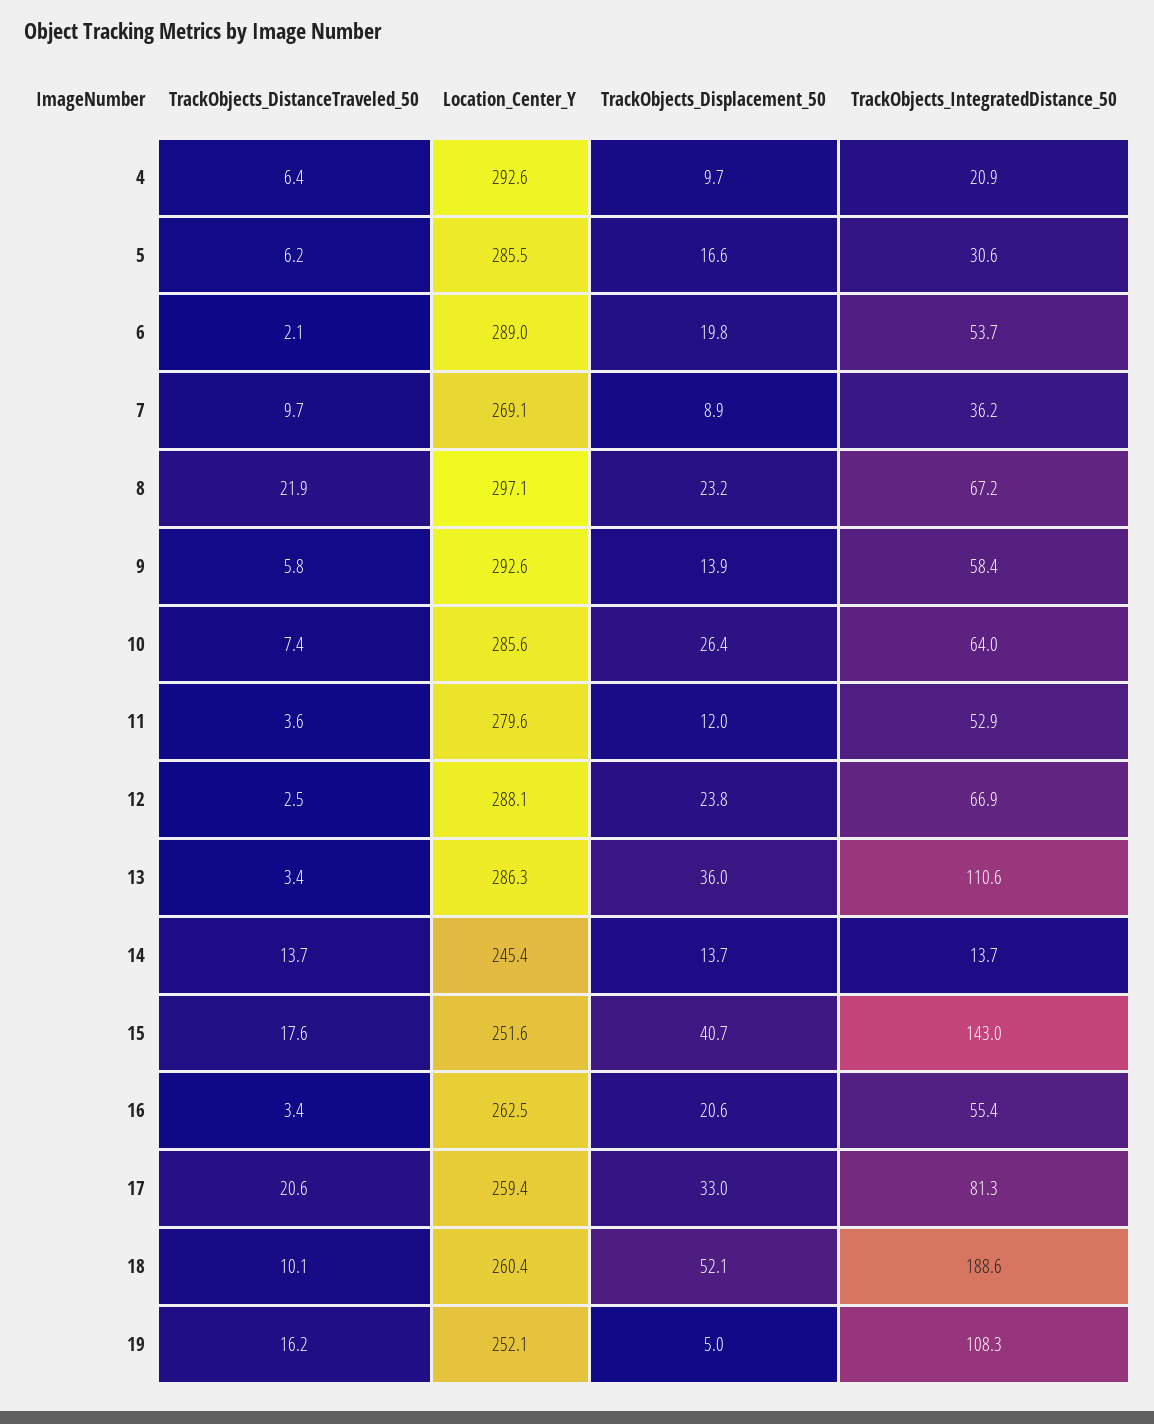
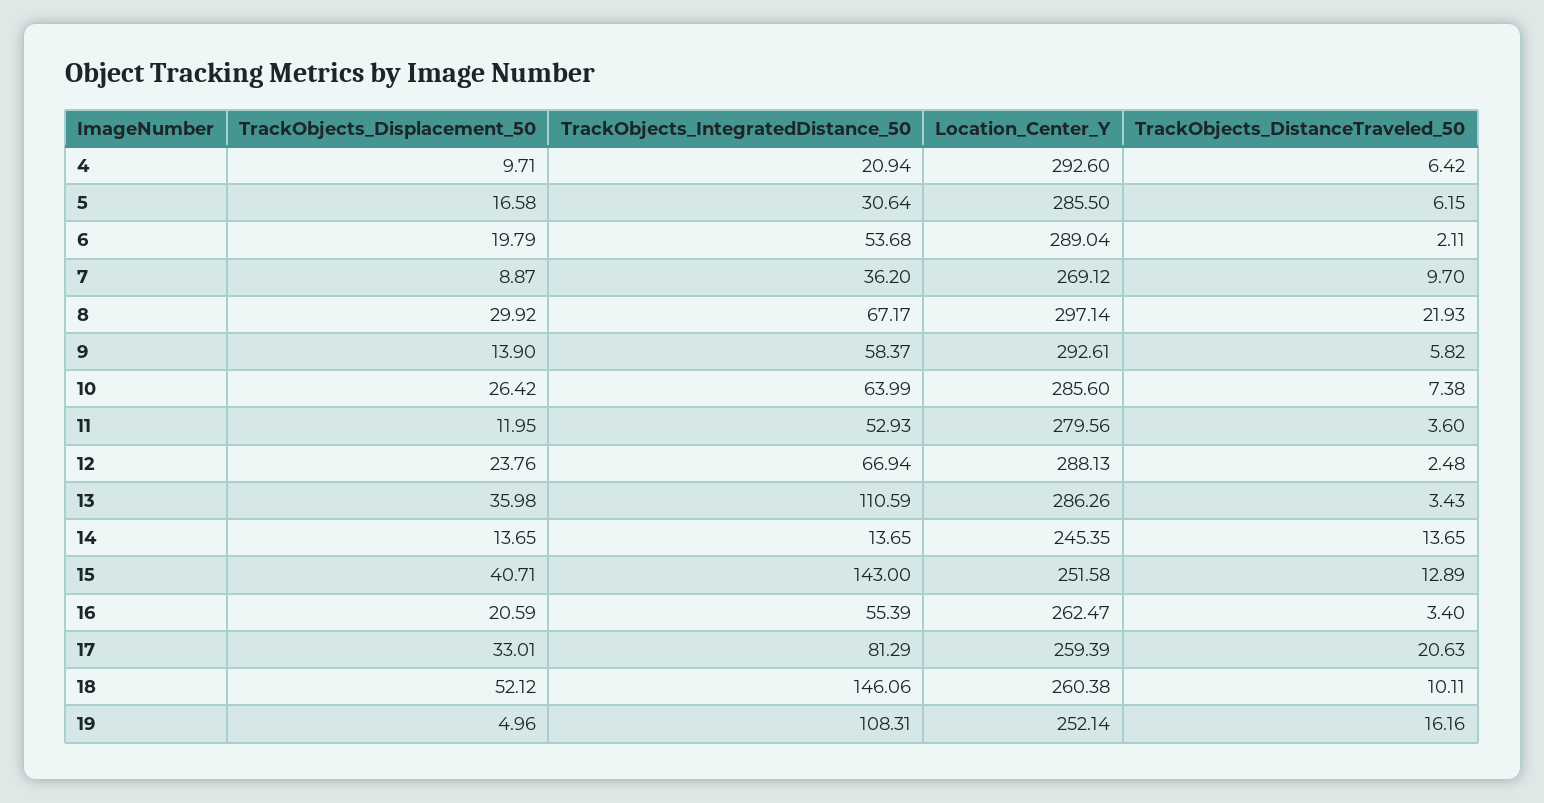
  {
    "TrackObjects_DistanceTraveled_50": {
      "4": 6.42,
      "5": 6.15,
      "6": 2.11,
      "7": 9.7,
      "8": 21.93,
      "9": 5.82,
      "10": 7.38,
      "11": 3.6,
      "12": 2.48,
      "13": 3.43,
      "14": 13.65,
-     "15": 17.6,
+     "15": 12.89,
      "16": 3.4,
      "17": 20.63,
      "18": 10.11,
      "19": 16.16
    },
    "Location_Center_Y": {
      "4": 292.6,
      "5": 285.5,
      "6": 289.04,
      "7": 269.12,
      "8": 297.14,
      "9": 292.61,
      "10": 285.6,
      "11": 279.56,
      "12": 288.13,
      "13": 286.26,
      "14": 245.35,
      "15": 251.58,
      "16": 262.47,
      "17": 259.39,
      "18": 260.38,
      "19": 252.14
    },
    "TrackObjects_Displacement_50": {
      "4": 9.71,
      "5": 16.58,
      "6": 19.79,
      "7": 8.87,
-     "8": 23.2,
+     "8": 29.92,
      "9": 13.9,
      "10": 26.42,
      "11": 11.95,
      "12": 23.76,
      "13": 35.98,
      "14": 13.65,
      "15": 40.71,
      "16": 20.59,
      "17": 33.01,
      "18": 52.12,
      "19": 4.96
    },
    "TrackObjects_IntegratedDistance_50": {
      "4": 20.94,
      "5": 30.64,
      "6": 53.68,
      "7": 36.2,
      "8": 67.17,
      "9": 58.37,
      "10": 63.99,
      "11": 52.93,
      "12": 66.94,
      "13": 110.59,
      "14": 13.65,
      "15": 143,
      "16": 55.39,
      "17": 81.29,
-     "18": 188.6,
+     "18": 146.06,
      "19": 108.31
    }
  }

